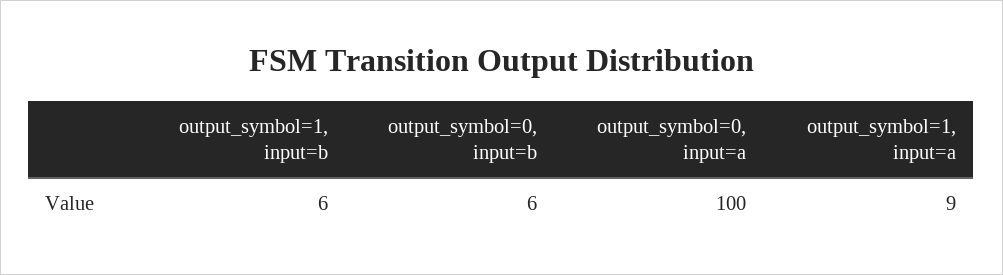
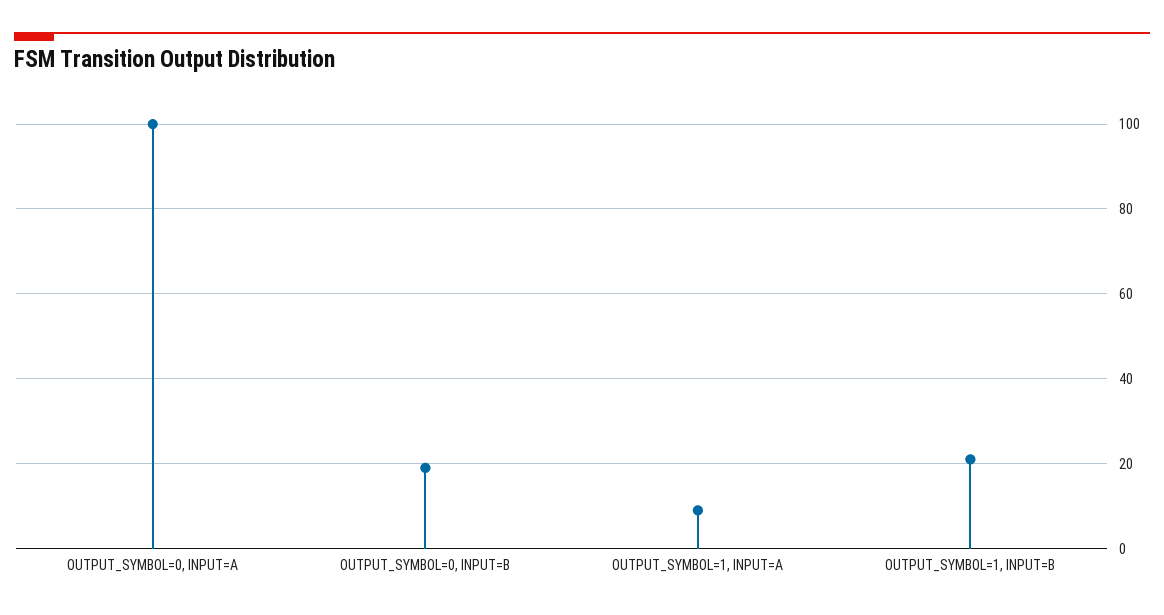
  {
-   "output_symbol=1, input=b": 6,
+   "output_symbol=1, input=b": 20,
-   "output_symbol=0, input=b": 6,
+   "output_symbol=0, input=b": 20,
    "output_symbol=0, input=a": 100,
    "output_symbol=1, input=a": 9
  }

